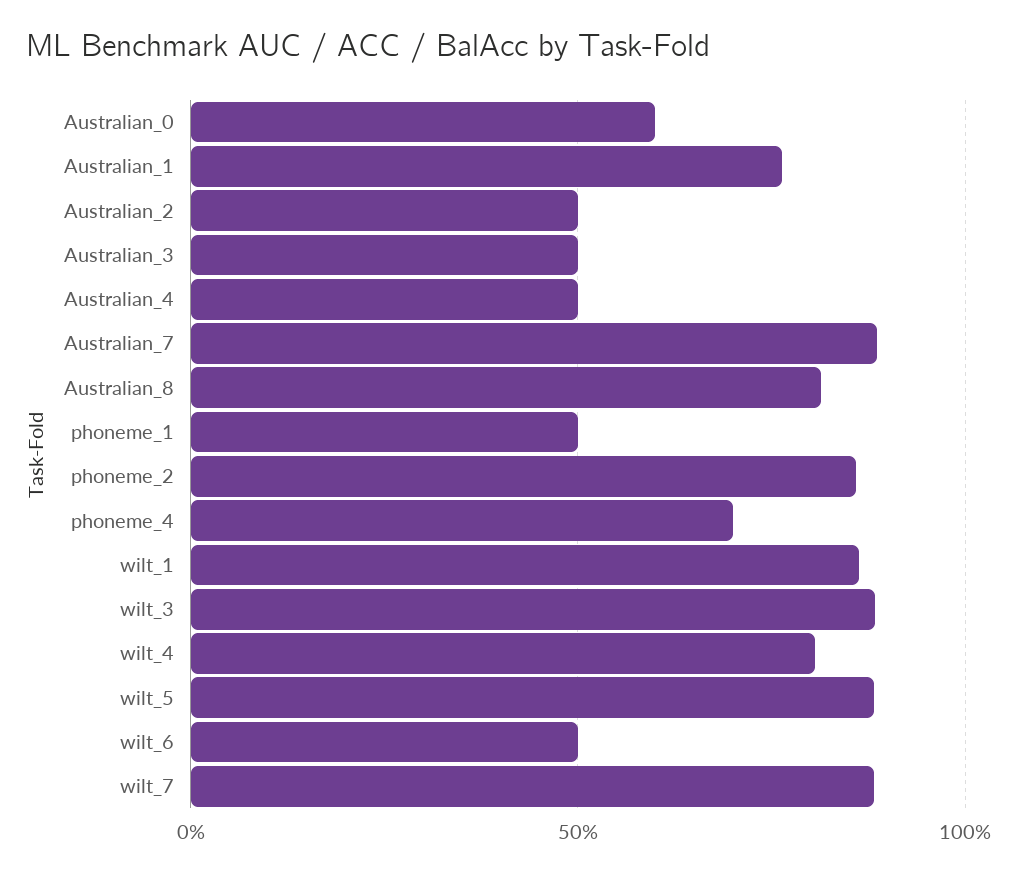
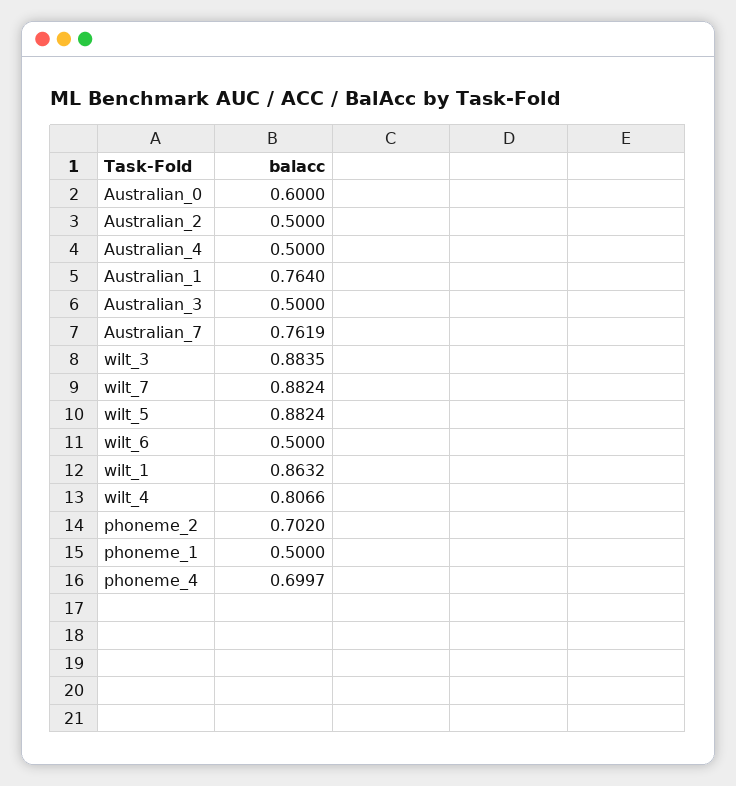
  {
    "Australian_0": 0.6,
    "Australian_1": 0.764,
    "Australian_2": 0.5,
    "Australian_3": 0.5,
    "Australian_4": 0.5,
-   "Australian_7": 0.9,
+   "Australian_7": 0.7619,
-   "Australian_8": 0.8,
    "phoneme_1": 0.5,
-   "phoneme_2": 0.85,
+   "phoneme_2": 0.702,
    "phoneme_4": 0.6997,
    "wilt_1": 0.8632,
    "wilt_3": 0.8835,
    "wilt_4": 0.8066,
    "wilt_5": 0.8824,
    "wilt_6": 0.5,
    "wilt_7": 0.8824
  }

